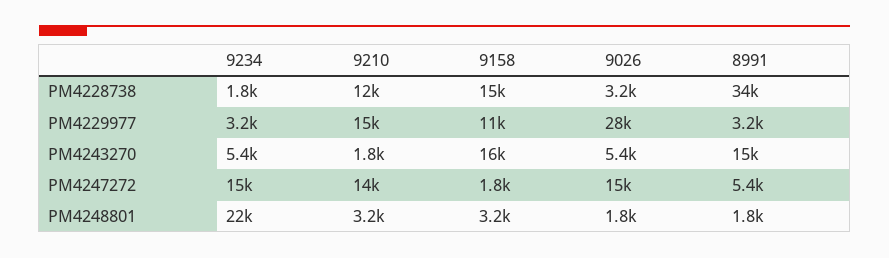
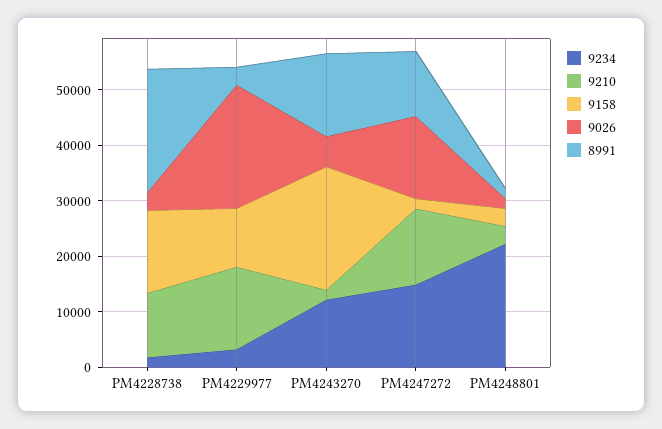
  {
    "9234": {
      "PM4228738": 1800,
      "PM4229977": 3200,
-     "PM4243270": 5400,
+     "PM4243270": 12000,
      "PM4247272": 15000,
      "PM4248801": 22000
    },
    "9210": {
      "PM4228738": 12000,
      "PM4229977": 15000,
      "PM4243270": 1800,
      "PM4247272": 14000,
      "PM4248801": 3200
    },
    "9158": {
      "PM4228738": 15000,
      "PM4229977": 11000,
-     "PM4243270": 16000,
+     "PM4243270": 22000,
      "PM4247272": 1800,
      "PM4248801": 3200
    },
    "9026": {
      "PM4228738": 3200,
-     "PM4229977": 28000,
+     "PM4229977": 22000,
      "PM4243270": 5400,
      "PM4247272": 15000,
      "PM4248801": 1800
    },
    "8991": {
-     "PM4228738": 34000,
+     "PM4228738": 22000,
      "PM4229977": 3200,
      "PM4243270": 15000,
-     "PM4247272": 5400,
+     "PM4247272": 12000,
      "PM4248801": 1800
    }
  }

